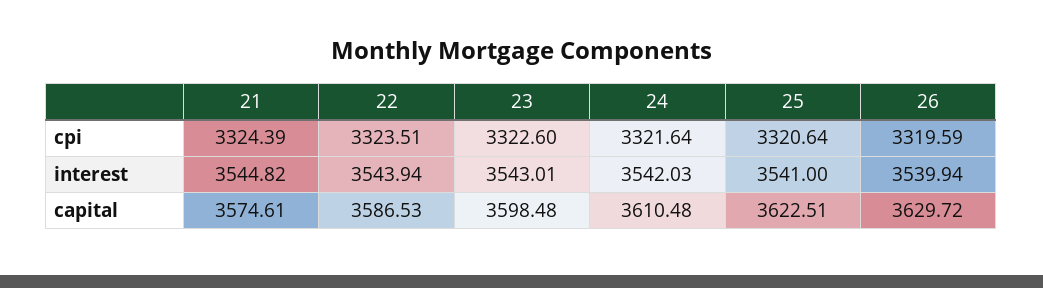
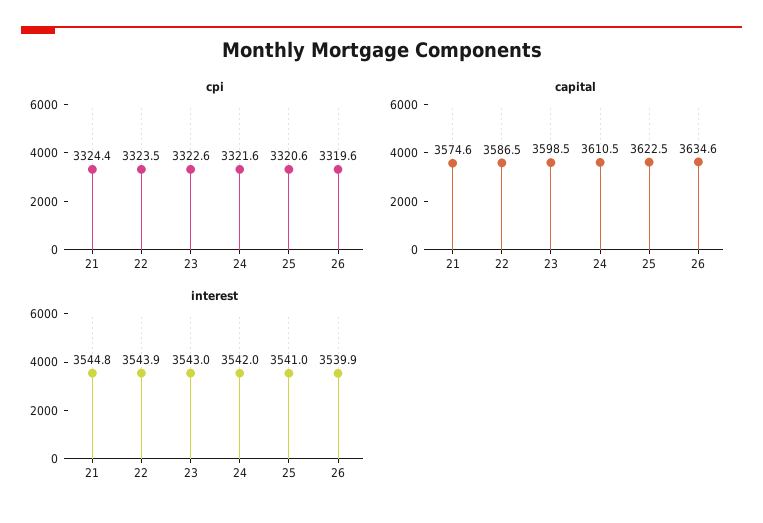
  {
    "cpi": {
      "21": 3324.39,
      "22": 3323.51,
      "23": 3322.6,
      "24": 3321.64,
      "25": 3320.64,
      "26": 3319.59
    },
    "interest": {
      "21": 3544.82,
      "22": 3543.94,
      "23": 3543.01,
      "24": 3542.03,
      "25": 3541,
      "26": 3539.94
    },
    "capital": {
      "21": 3574.61,
      "22": 3586.53,
      "23": 3598.48,
      "24": 3610.48,
      "25": 3622.51,
-     "26": 3629.72
+     "26": 3634.6
    }
  }

